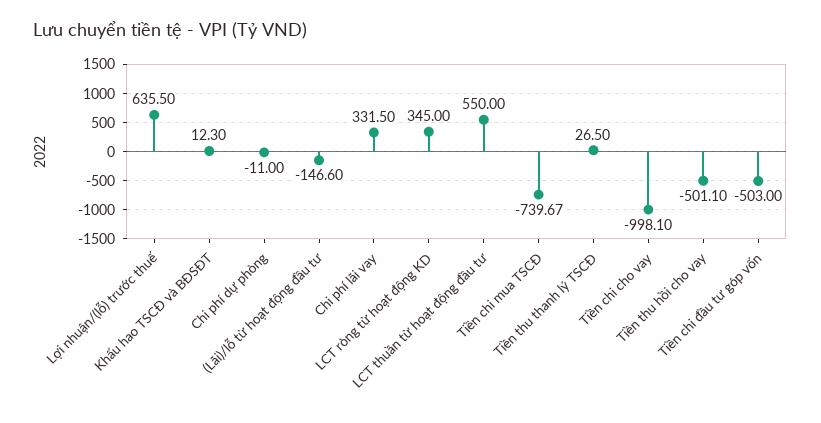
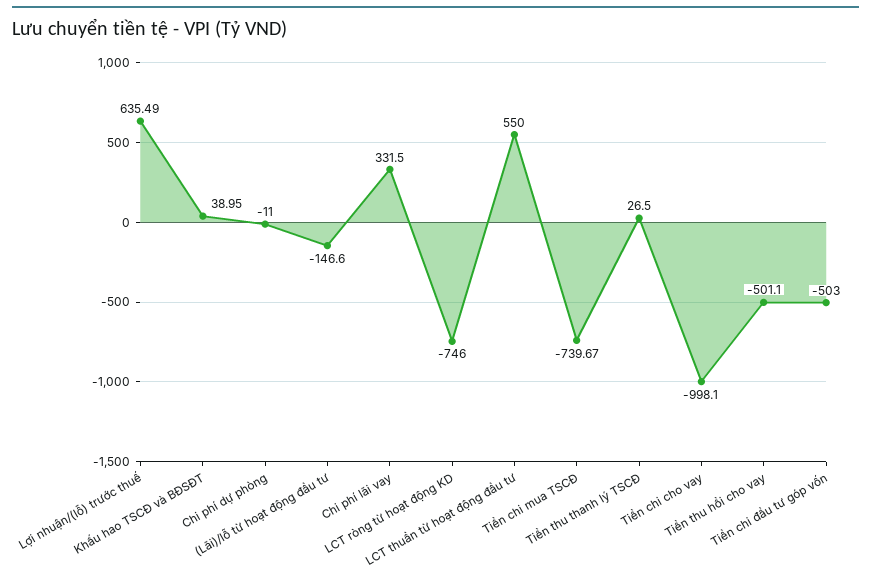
  {
-   "Lợi nhuận/(lỗ) trước thuế": 635.5,
+   "Lợi nhuận/(lỗ) trước thuế": 635.49,
-   "Khấu hao TSCĐ và BĐSĐT": 12.3,
+   "Khấu hao TSCĐ và BĐSĐT": 38.95,
    "Chi phí dự phòng": -11,
    "(Lãi)/lỗ từ hoạt động đầu tư": -146.6,
    "Chi phí lãi vay": 331.5,
-   "LCT ròng từ hoạt động KD": 345,
+   "LCT ròng từ hoạt động KD": -746,
    "LCT thuần từ hoạt động đầu tư": 550,
    "Tiền chi mua TSCĐ": -739.67,
    "Tiền thu thanh lý TSCĐ": 26.5,
    "Tiền chi cho vay": -998.1,
    "Tiền thu hồi cho vay": -501.1,
    "Tiền chi đầu tư góp vốn": -503
  }

